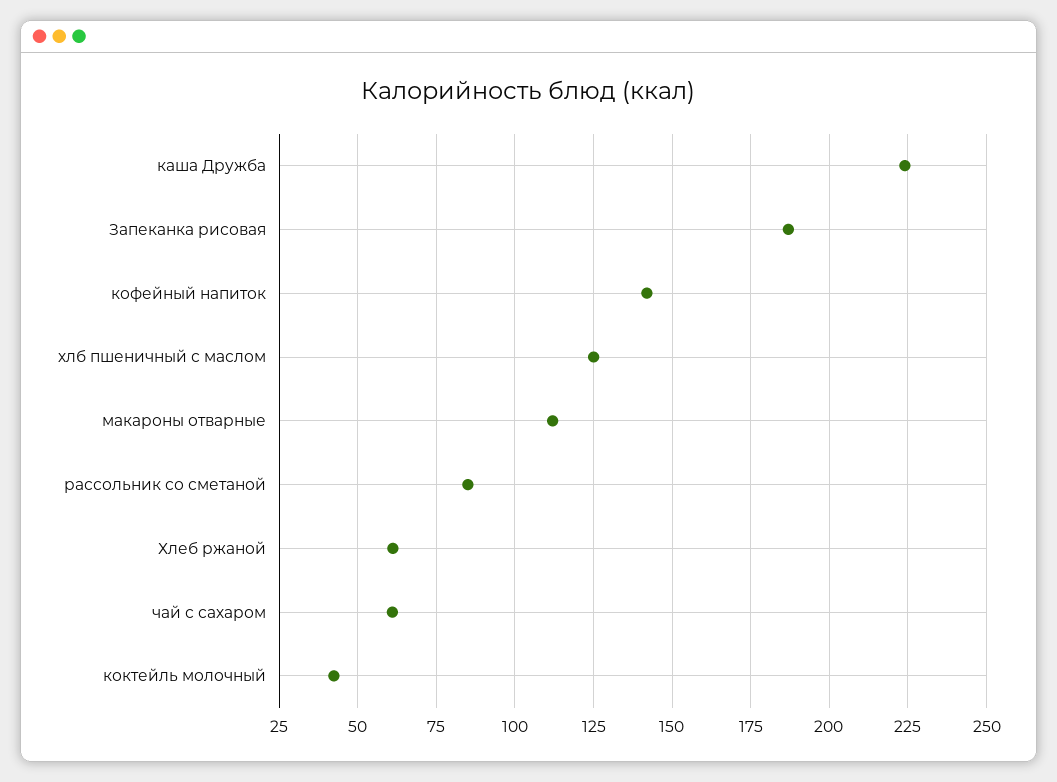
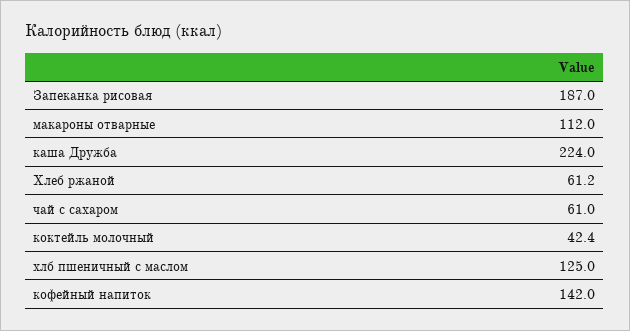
  {
    "каша Дружба": 224,
    "Запеканка рисовая": 187,
    "кофейный напиток": 142,
    "хлб пшеничный с маслом": 125,
    "макароны отварные": 112,
-   "рассольник со сметаной": 85,
    "Хлеб ржаной": 61.2,
    "чай с сахаром": 61,
    "коктейль молочный": 42.4
  }

